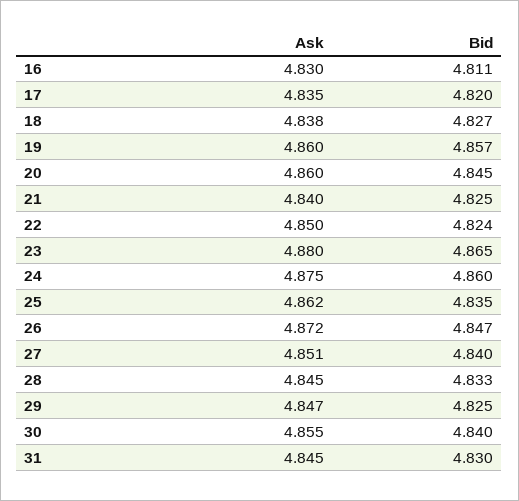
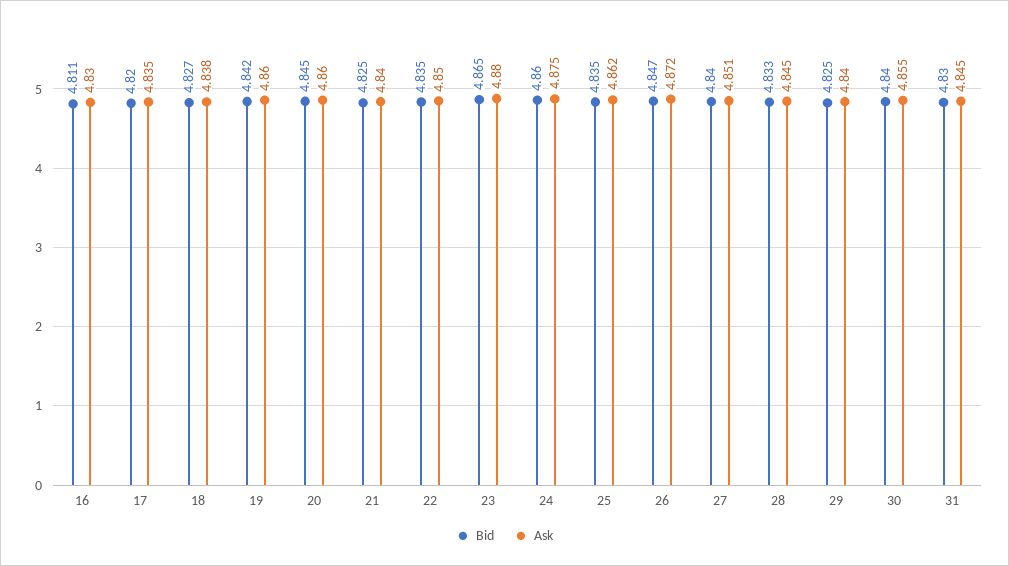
  {
    "Ask": {
      "16": 4.83,
      "17": 4.835,
      "18": 4.838,
      "19": 4.86,
      "20": 4.86,
      "21": 4.84,
      "22": 4.85,
      "23": 4.88,
      "24": 4.875,
      "25": 4.862,
      "26": 4.872,
      "27": 4.851,
      "28": 4.845,
-     "29": 4.847,
+     "29": 4.84,
      "30": 4.855,
      "31": 4.845
    },
    "Bid": {
      "16": 4.811,
      "17": 4.82,
      "18": 4.827,
-     "19": 4.857,
+     "19": 4.842,
      "20": 4.845,
      "21": 4.825,
-     "22": 4.824,
+     "22": 4.835,
      "23": 4.865,
      "24": 4.86,
      "25": 4.835,
      "26": 4.847,
      "27": 4.84,
      "28": 4.833,
      "29": 4.825,
      "30": 4.84,
      "31": 4.83
    }
  }

